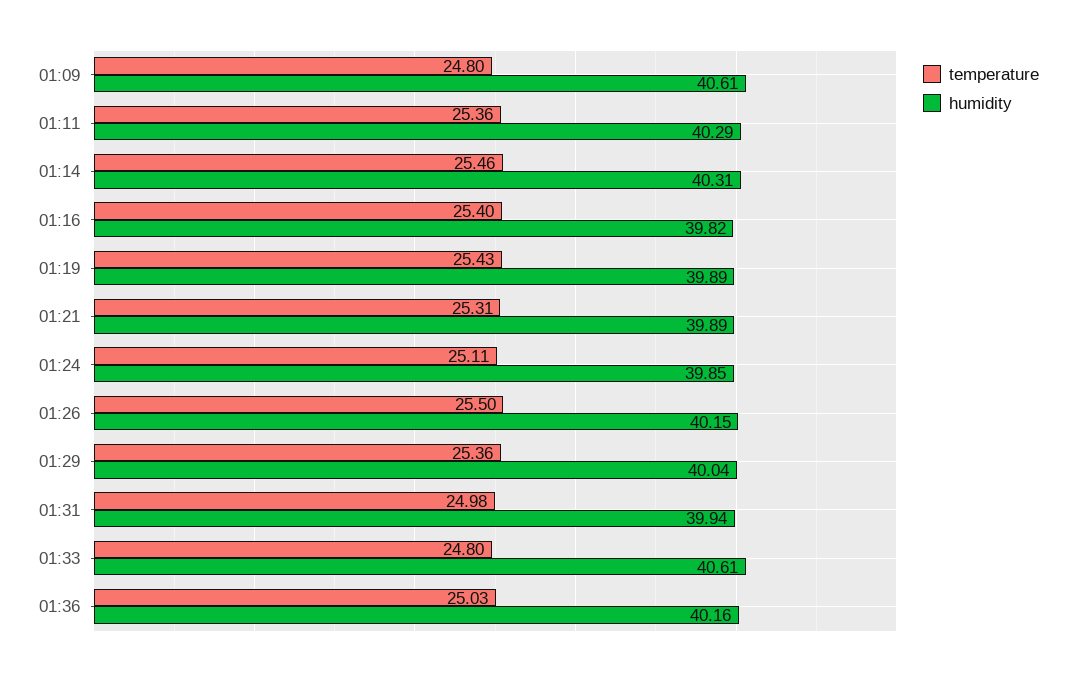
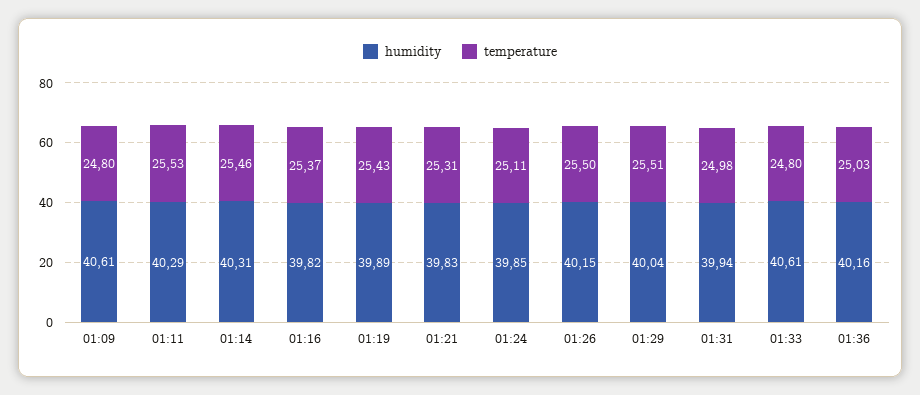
  {
    "temperature": {
      "01:09": 24.8,
-     "01:11": 25.36,
+     "01:11": 25.53,
      "01:14": 25.46,
-     "01:16": 25.4,
+     "01:16": 25.37,
      "01:19": 25.43,
      "01:21": 25.31,
      "01:24": 25.11,
      "01:26": 25.5,
-     "01:29": 25.36,
+     "01:29": 25.51,
      "01:31": 24.98,
      "01:33": 24.8,
      "01:36": 25.03
    },
    "humidity": {
      "01:09": 40.61,
      "01:11": 40.29,
      "01:14": 40.31,
      "01:16": 39.82,
      "01:19": 39.89,
-     "01:21": 39.89,
+     "01:21": 39.83,
      "01:24": 39.85,
      "01:26": 40.15,
      "01:29": 40.04,
      "01:31": 39.94,
      "01:33": 40.61,
      "01:36": 40.16
    }
  }

